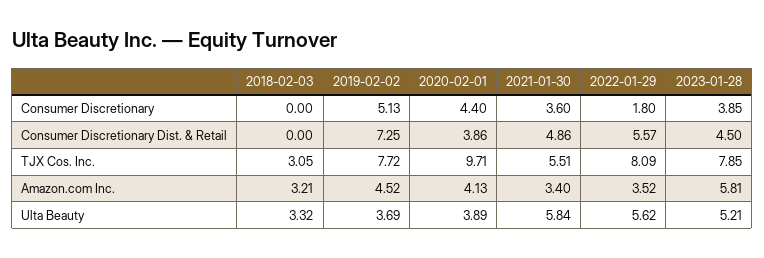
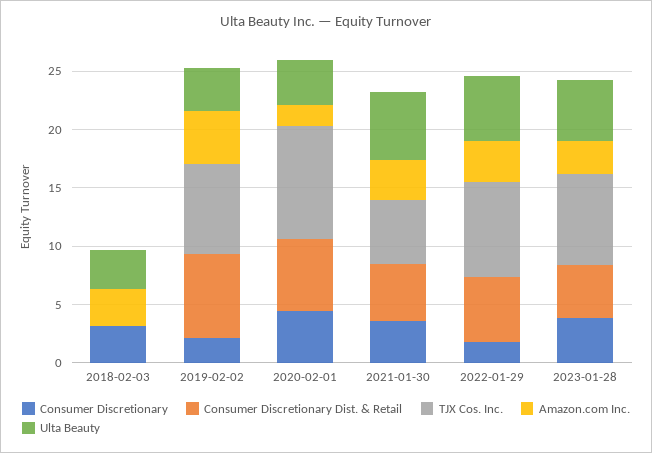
  {
    "Consumer Discretionary": {
-     "2018-02-03": 0,
+     "2018-02-03": 3,
-     "2019-02-02": 5.13,
+     "2019-02-02": 2,
      "2020-02-01": 4.4,
      "2021-01-30": 3.6,
      "2022-01-29": 1.8,
      "2023-01-28": 3.85
    },
    "Consumer Discretionary Dist. & Retail": {
      "2018-02-03": 0,
      "2019-02-02": 7.25,
-     "2020-02-01": 3.86,
+     "2020-02-01": 6,
      "2021-01-30": 4.86,
      "2022-01-29": 5.57,
      "2023-01-28": 4.5
    },
    "TJX Cos. Inc.": {
-     "2018-02-03": 3.05,
+     "2018-02-03": 0,
      "2019-02-02": 7.72,
      "2020-02-01": 9.71,
      "2021-01-30": 5.51,
      "2022-01-29": 8.09,
      "2023-01-28": 7.85
    },
    "Amazon.com Inc.": {
      "2018-02-03": 3.21,
      "2019-02-02": 4.52,
-     "2020-02-01": 4.13,
+     "2020-02-01": 2,
      "2021-01-30": 3.4,
      "2022-01-29": 3.52,
-     "2023-01-28": 5.81
+     "2023-01-28": 3
    },
    "Ulta Beauty": {
      "2018-02-03": 3.32,
      "2019-02-02": 3.69,
      "2020-02-01": 3.89,
      "2021-01-30": 5.84,
      "2022-01-29": 5.62,
      "2023-01-28": 5.21
    }
  }

